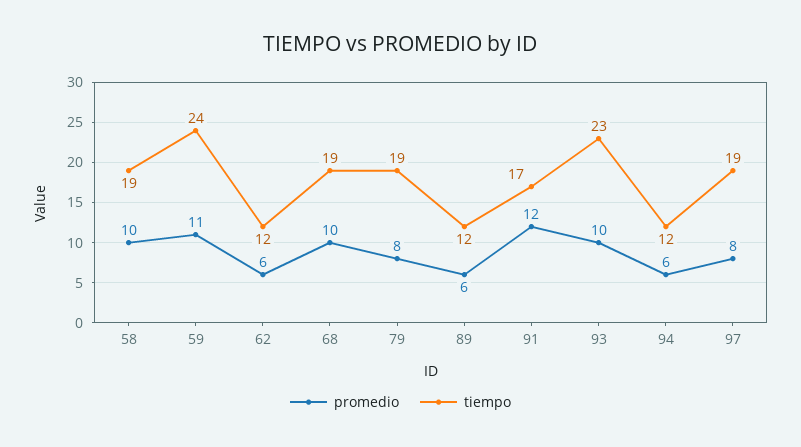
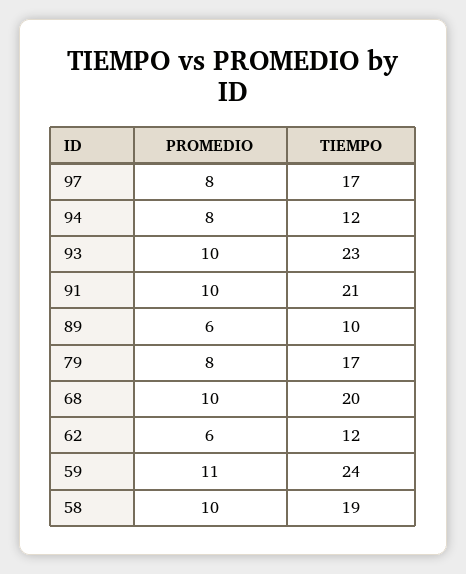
  {
    "promedio": {
      "58": 10,
      "59": 11,
      "62": 6,
      "68": 10,
      "79": 8,
      "89": 6,
-     "91": 12,
+     "91": 10,
      "93": 10,
-     "94": 6,
+     "94": 8,
      "97": 8
    },
    "tiempo": {
      "58": 19,
      "59": 24,
      "62": 12,
-     "68": 19,
+     "68": 20,
-     "79": 19,
+     "79": 17,
-     "89": 12,
+     "89": 10,
-     "91": 17,
+     "91": 21,
      "93": 23,
      "94": 12,
-     "97": 19
+     "97": 17
    }
  }

